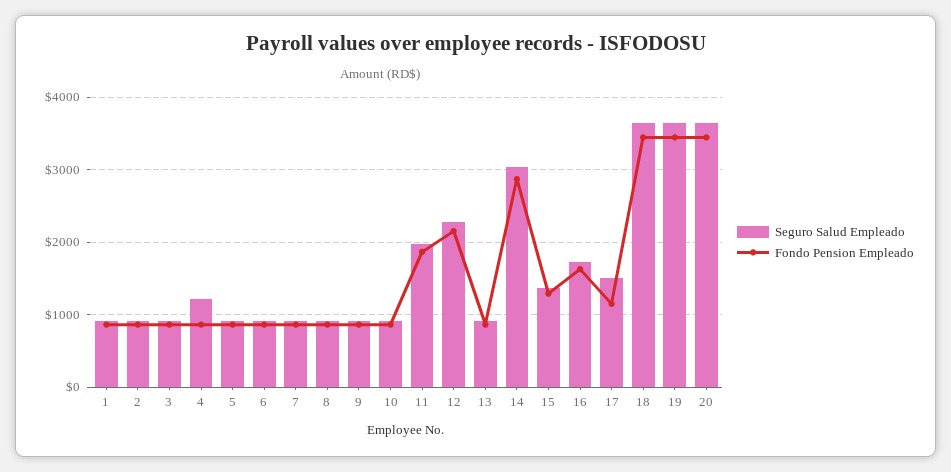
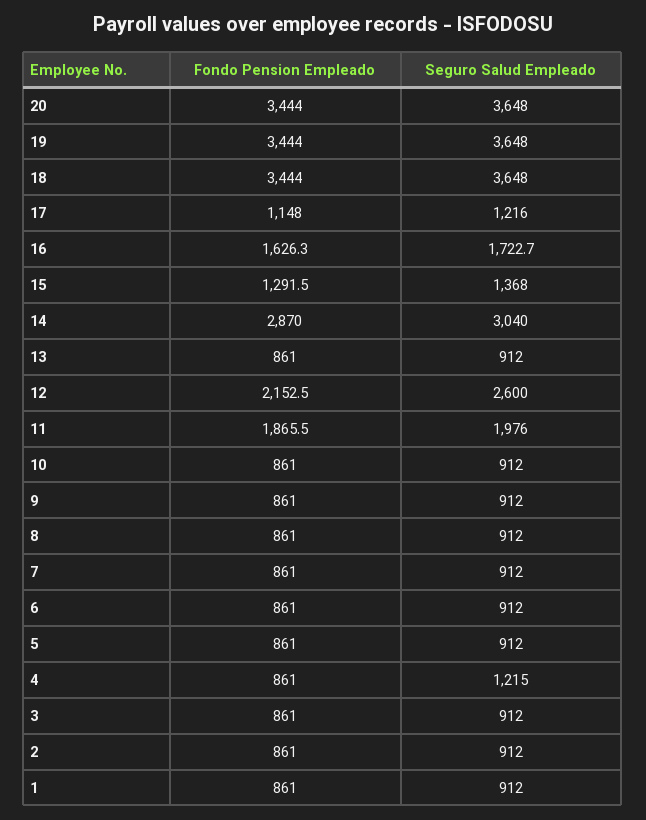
  {
    "Seguro Salud Empleado": {
      "1": 912,
      "2": 912,
      "3": 912,
      "4": 1215,
      "5": 912,
      "6": 912,
      "7": 912,
      "8": 912,
      "9": 912,
      "10": 912,
      "11": 1976,
-     "12": 2300,
+     "12": 2600,
      "13": 912,
      "14": 3040,
      "15": 1368,
      "16": 1722.7,
-     "17": 1500,
+     "17": 1216,
      "18": 3648,
      "19": 3648,
      "20": 3648
    },
    "Fondo Pension Empleado": {
      "1": 861,
      "2": 861,
      "3": 861,
      "4": 861,
      "5": 861,
      "6": 861,
      "7": 861,
      "8": 861,
      "9": 861,
      "10": 861,
      "11": 1865.5,
      "12": 2152.5,
      "13": 861,
      "14": 2870,
      "15": 1291.5,
      "16": 1626.3,
      "17": 1148,
      "18": 3444,
      "19": 3444,
      "20": 3444
    }
  }

